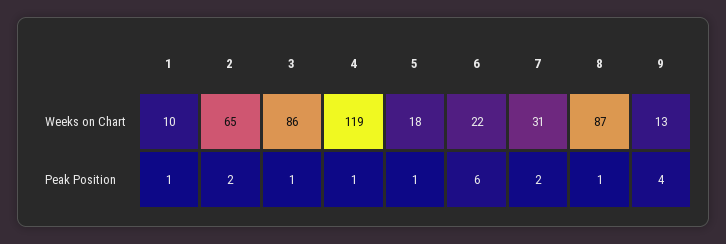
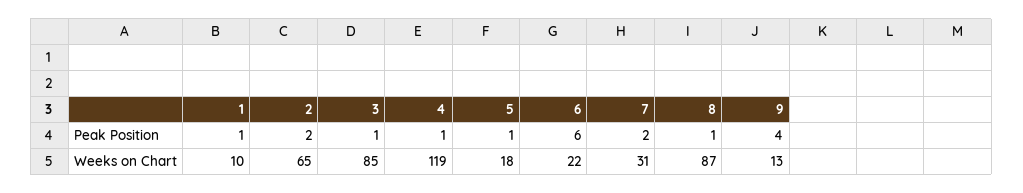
  {
    "1": {
      "Weeks on Chart": 10,
      "Peak Position": 1
    },
    "2": {
      "Weeks on Chart": 65,
      "Peak Position": 2
    },
    "3": {
-     "Weeks on Chart": 86,
+     "Weeks on Chart": 85,
      "Peak Position": 1
    },
    "4": {
      "Weeks on Chart": 119,
      "Peak Position": 1
    },
    "5": {
      "Weeks on Chart": 18,
      "Peak Position": 1
    },
    "6": {
      "Weeks on Chart": 22,
      "Peak Position": 6
    },
    "7": {
      "Weeks on Chart": 31,
      "Peak Position": 2
    },
    "8": {
      "Weeks on Chart": 87,
      "Peak Position": 1
    },
    "9": {
      "Weeks on Chart": 13,
      "Peak Position": 4
    }
  }

